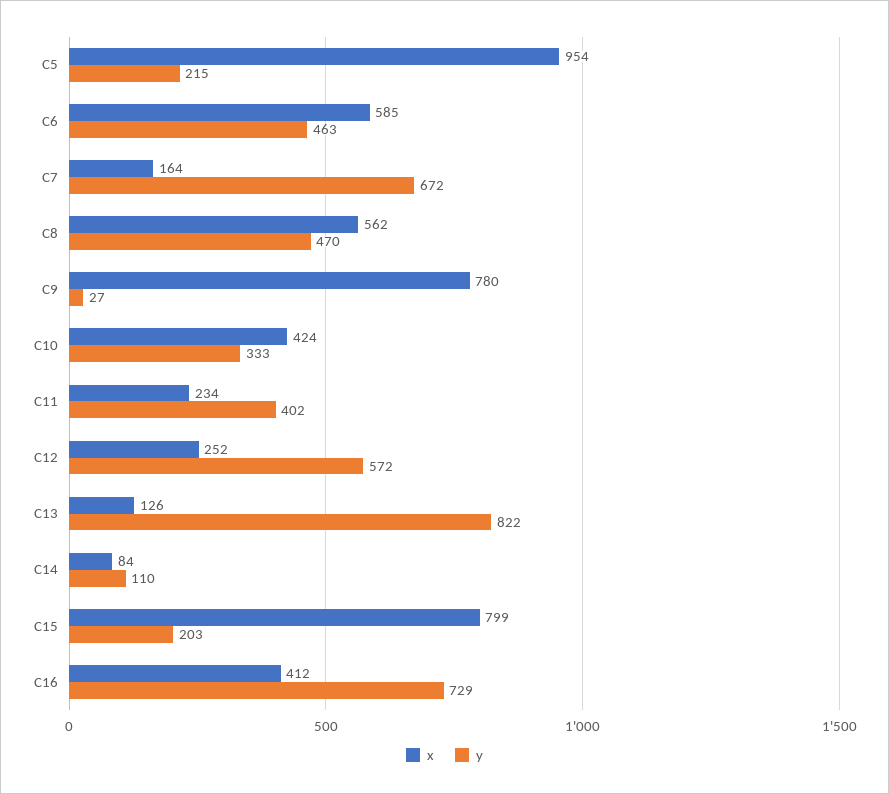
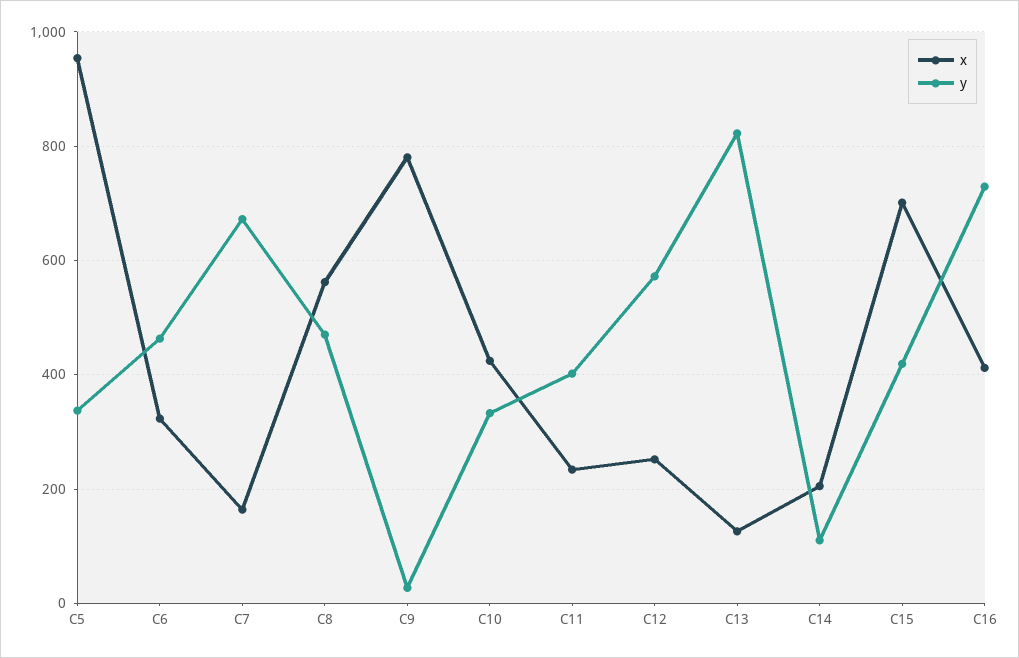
  {
    "x": {
      "C5": 954,
-     "C6": 585,
+     "C6": 320,
      "C7": 164,
      "C8": 562,
      "C9": 780,
      "C10": 424,
      "C11": 234,
      "C12": 252,
      "C13": 126,
-     "C14": 84,
+     "C14": 200,
-     "C15": 799,
+     "C15": 700,
      "C16": 412
    },
    "y": {
-     "C5": 215,
+     "C5": 340,
      "C6": 463,
      "C7": 672,
      "C8": 470,
      "C9": 27,
      "C10": 333,
      "C11": 402,
      "C12": 572,
      "C13": 822,
      "C14": 110,
-     "C15": 203,
+     "C15": 420,
      "C16": 729
    }
  }

